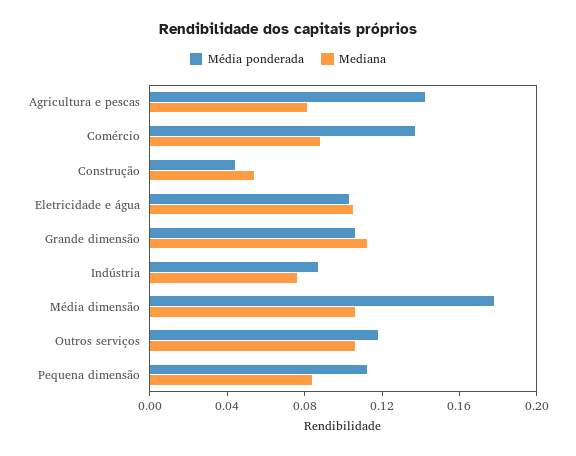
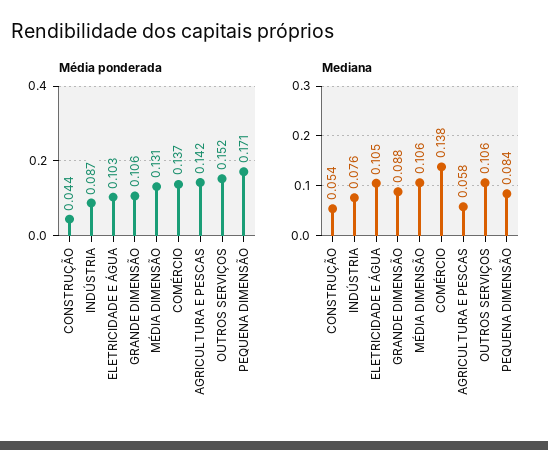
  {
    "Média ponderada": {
      "Agricultura e pescas": 0.142,
      "Comércio": 0.137,
      "Construção": 0.044,
      "Eletricidade e água": 0.103,
      "Grande dimensão": 0.106,
      "Indústria": 0.087,
-     "Média dimensão": 0.18,
+     "Média dimensão": 0.131,
-     "Outros serviços": 0.12,
+     "Outros serviços": 0.152,
-     "Pequena dimensão": 0.11
+     "Pequena dimensão": 0.171
    },
    "Mediana": {
-     "Agricultura e pescas": 0.08,
+     "Agricultura e pescas": 0.058,
-     "Comércio": 0.09,
+     "Comércio": 0.138,
      "Construção": 0.054,
      "Eletricidade e água": 0.105,
-     "Grande dimensão": 0.11,
+     "Grande dimensão": 0.088,
      "Indústria": 0.076,
      "Média dimensão": 0.106,
      "Outros serviços": 0.106,
      "Pequena dimensão": 0.084
    }
  }

